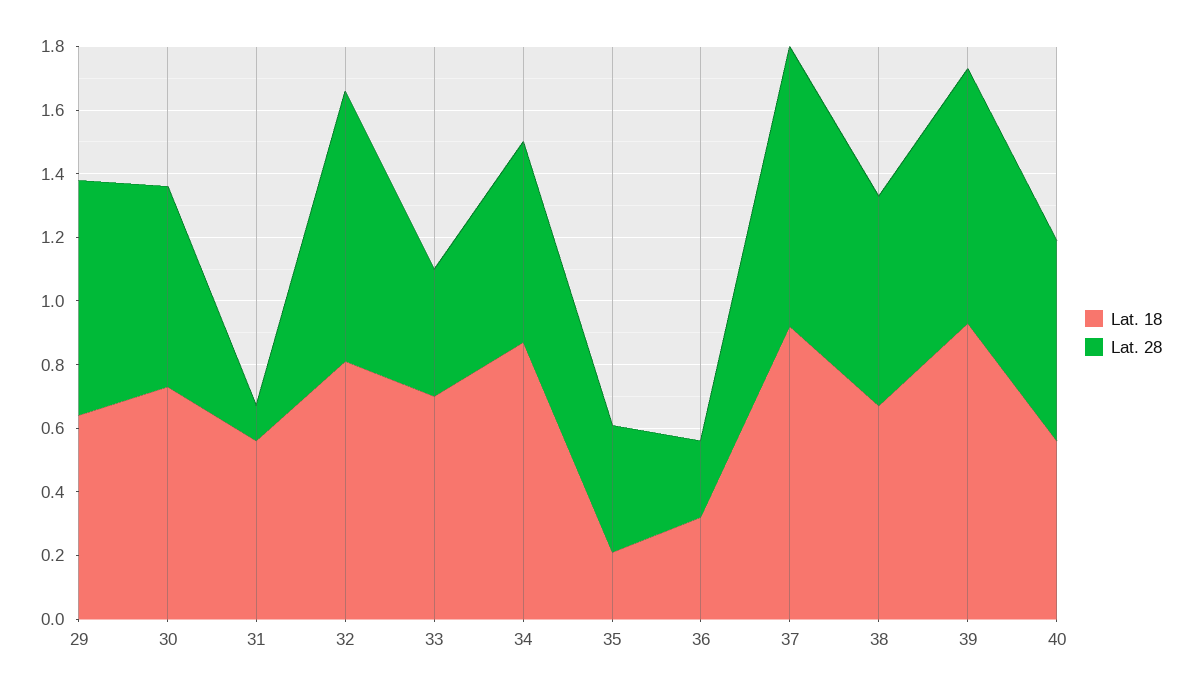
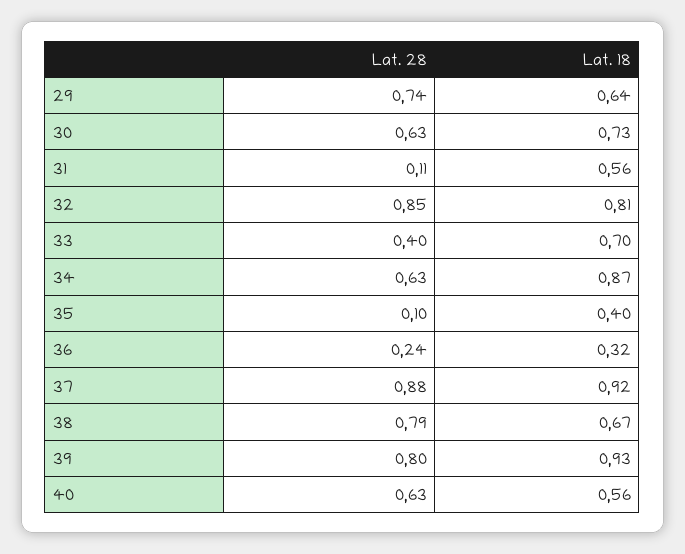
  {
    "Lat. 18": {
      "29": 0.64,
      "30": 0.73,
      "31": 0.56,
      "32": 0.81,
      "33": 0.7,
      "34": 0.87,
-     "35": 0.2,
+     "35": 0.4,
      "36": 0.32,
      "37": 0.92,
      "38": 0.67,
      "39": 0.93,
      "40": 0.56
    },
    "Lat. 28": {
      "29": 0.74,
      "30": 0.63,
      "31": 0.11,
      "32": 0.85,
      "33": 0.4,
      "34": 0.63,
-     "35": 0.4,
+     "35": 0.1,
      "36": 0.24,
      "37": 0.88,
-     "38": 0.65,
+     "38": 0.79,
      "39": 0.8,
      "40": 0.63
    }
  }

